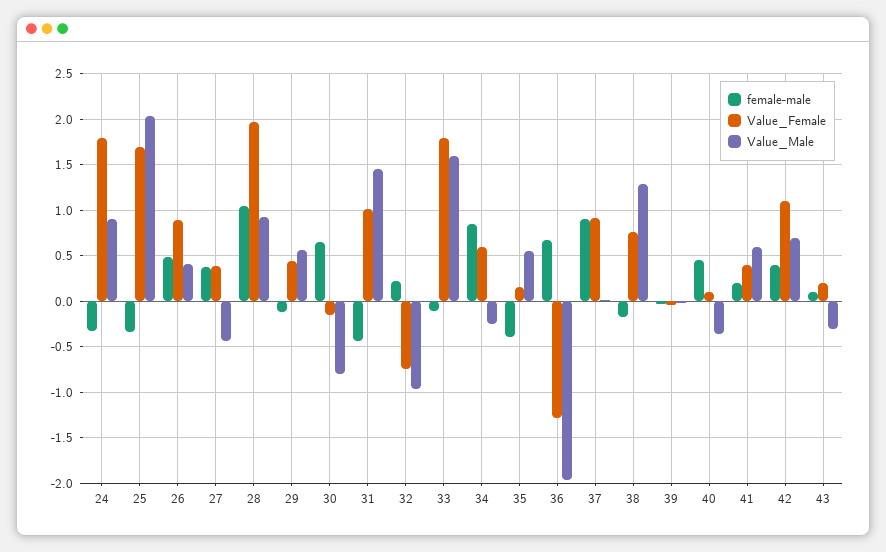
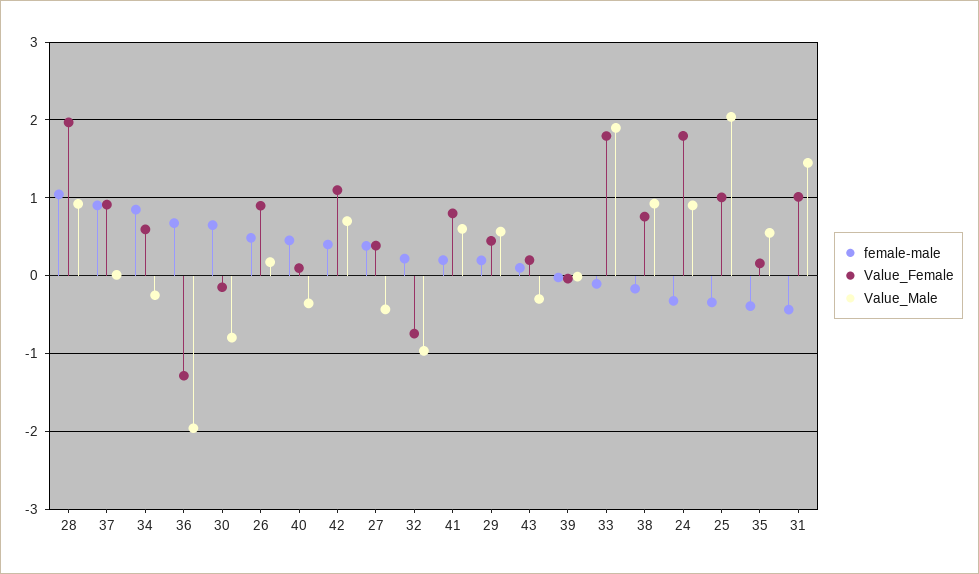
  {
    "female-male": {
      "24": -0.3,
      "25": -0.3,
      "26": 0.5,
      "27": 0.4,
      "28": 1,
-     "29": -0.1,
+     "29": 0.2,
      "30": 0.6,
      "31": -0.4,
      "32": 0.2,
      "33": -0.1,
      "34": 0.8,
      "35": -0.4,
      "36": 0.7,
      "37": 0.9,
      "38": -0.2,
      "39": 0,
      "40": 0.5,
      "41": 0.2,
      "42": 0.4,
      "43": 0.1
    },
    "Value_Female": {
      "24": 1.8,
-     "25": 1.7,
+     "25": 1,
      "26": 0.9,
      "27": 0.4,
      "28": 2,
      "29": 0.4,
      "30": -0.1,
      "31": 1,
      "32": -0.7,
      "33": 1.8,
      "34": 0.6,
      "35": 0.2,
      "36": -1.3,
      "37": 0.9,
      "38": 0.8,
      "39": 0,
      "40": 0.1,
-     "41": 0.4,
+     "41": 0.8,
      "42": 1.1,
      "43": 0.2
    },
    "Value_Male": {
      "24": 0.9,
      "25": 2,
-     "26": 0.4,
+     "26": 0.2,
      "27": -0.4,
      "28": 0.9,
      "29": 0.6,
      "30": -0.8,
      "31": 1.4,
      "32": -1,
-     "33": 1.6,
+     "33": 1.9,
      "34": -0.3,
      "35": 0.5,
      "36": -2,
      "37": 0,
-     "38": 1.3,
+     "38": 0.9,
      "39": 0,
      "40": -0.4,
      "41": 0.6,
      "42": 0.7,
      "43": -0.3
    }
  }

